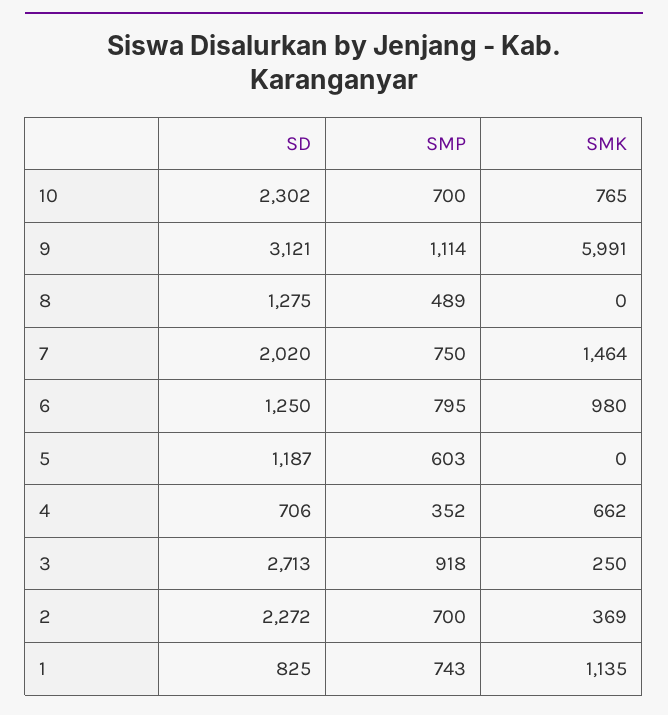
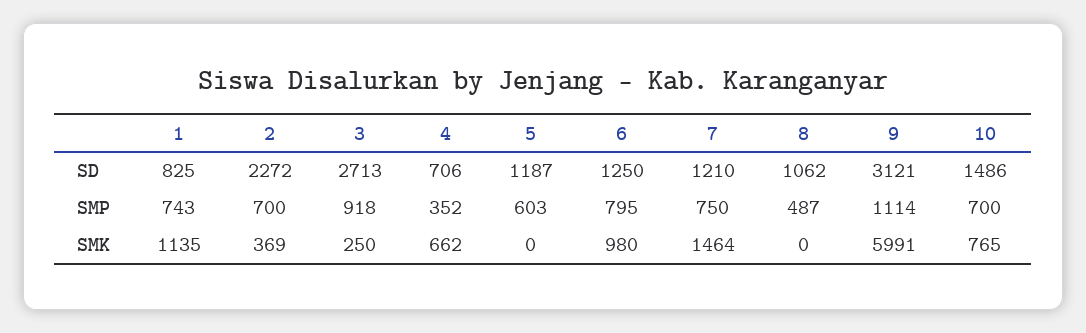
  {
    "SD": {
-     "10": 2302,
+     "10": 1486,
      "9": 3121,
-     "8": 1275,
+     "8": 1062,
-     "7": 2020,
+     "7": 1210,
      "6": 1250,
      "5": 1187,
      "4": 706,
      "3": 2713,
      "2": 2272,
      "1": 825
    },
    "SMP": {
      "10": 700,
      "9": 1114,
-     "8": 489,
+     "8": 487,
      "7": 750,
      "6": 795,
      "5": 603,
      "4": 352,
      "3": 918,
      "2": 700,
      "1": 743
    },
    "SMK": {
      "10": 765,
      "9": 5991,
      "8": 0,
      "7": 1464,
      "6": 980,
      "5": 0,
      "4": 662,
      "3": 250,
      "2": 369,
      "1": 1135
    }
  }

